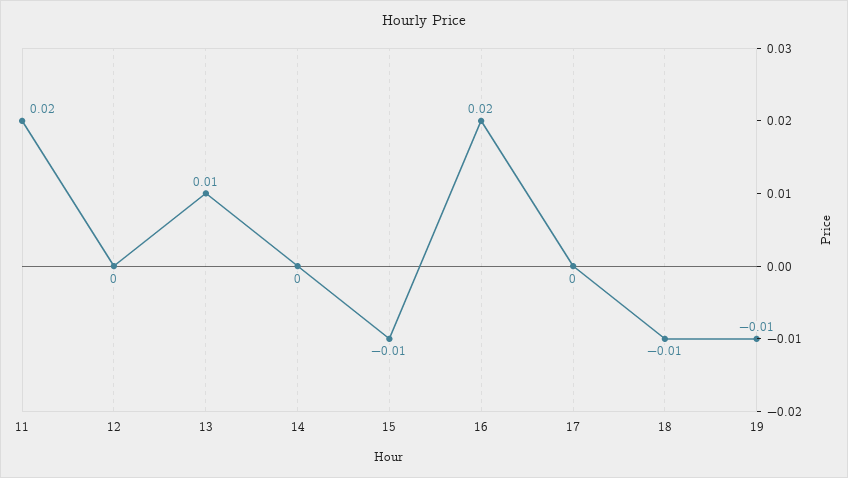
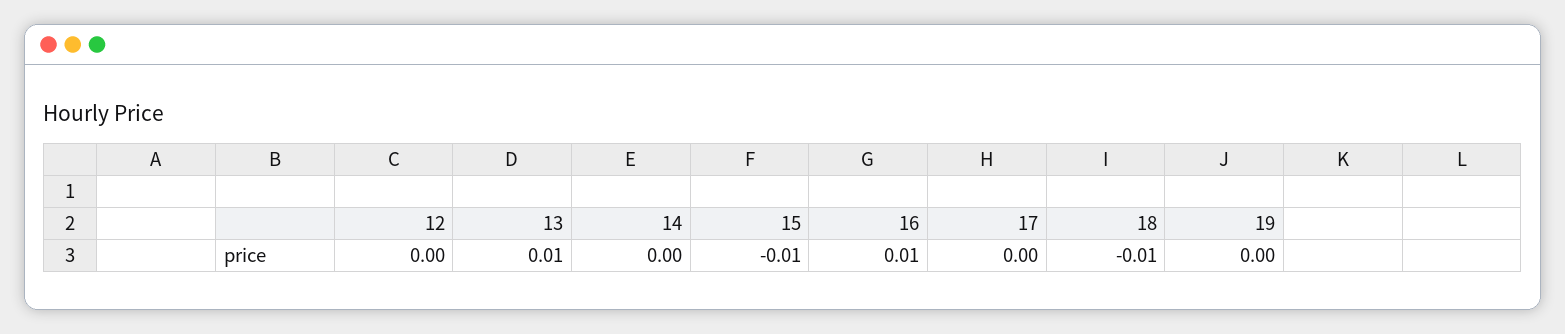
  {
-   "11": 0.02,
    "12": 0,
    "13": 0.01,
    "14": 0,
    "15": -0.01,
-   "16": 0.02,
+   "16": 0.01,
    "17": 0,
    "18": -0.01,
-   "19": -0.01
+   "19": 0
  }

